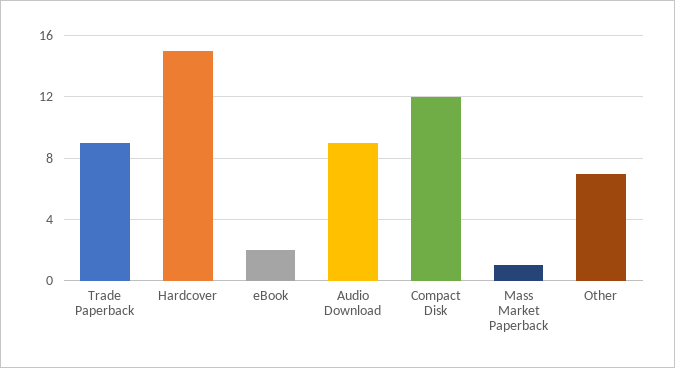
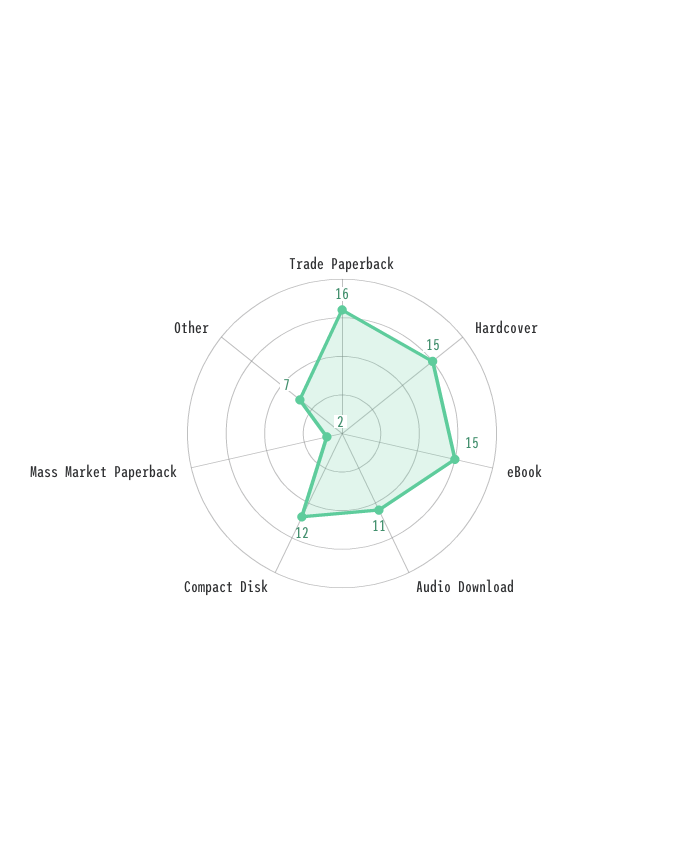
  {
-   "Trade Paperback": 9,
+   "Trade Paperback": 16,
    "Hardcover": 15,
-   "eBook": 2,
+   "eBook": 15,
-   "Audio Download": 9,
+   "Audio Download": 11,
    "Compact Disk": 12,
-   "Mass Market Paperback": 1,
+   "Mass Market Paperback": 2,
    "Other": 7
  }

